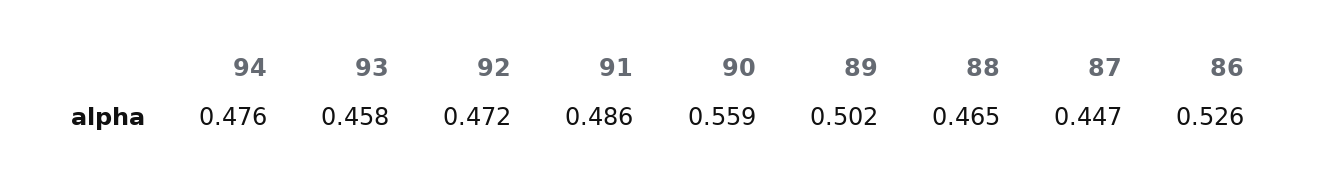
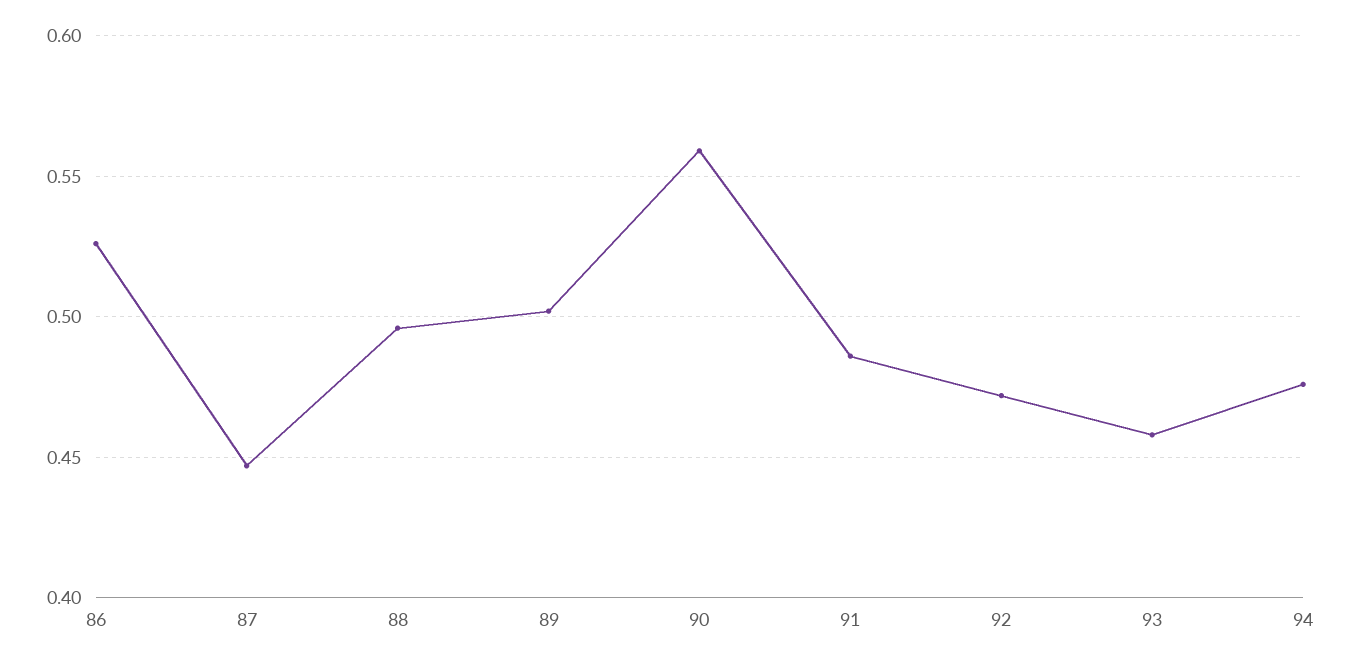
  {
    "94": 0.476,
    "93": 0.458,
    "92": 0.472,
    "91": 0.486,
    "90": 0.559,
    "89": 0.502,
-   "88": 0.465,
+   "88": 0.495,
    "87": 0.447,
    "86": 0.526
  }

